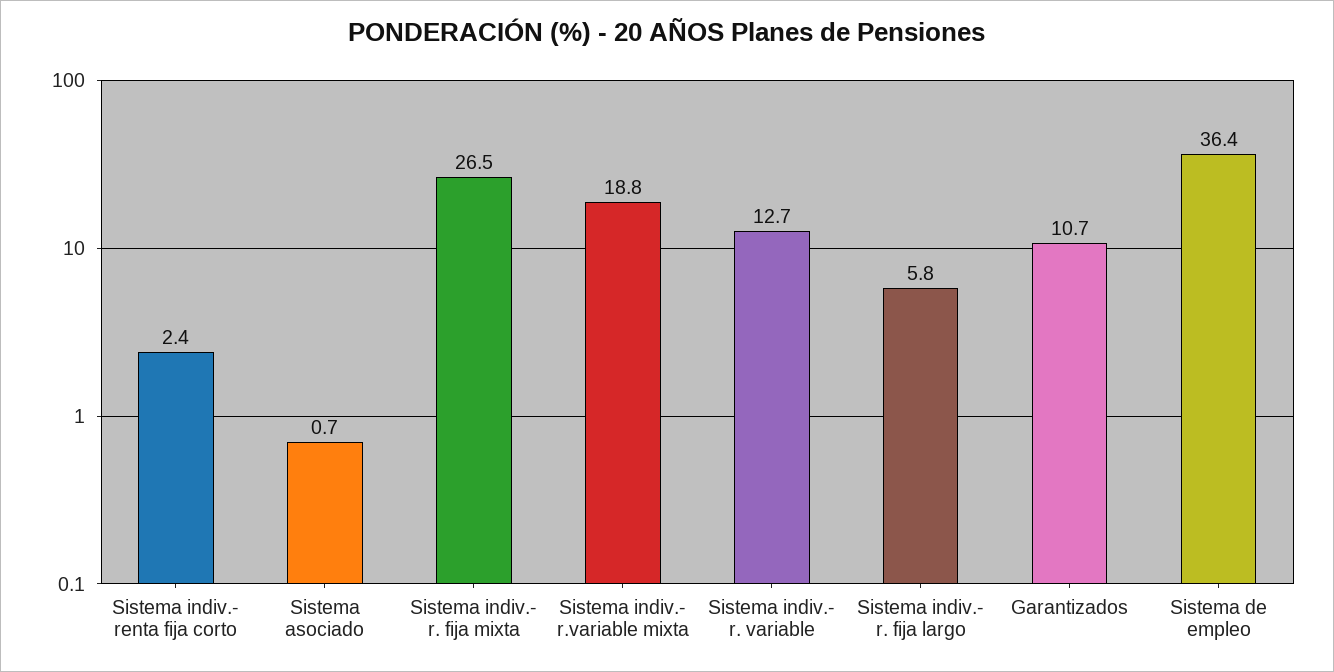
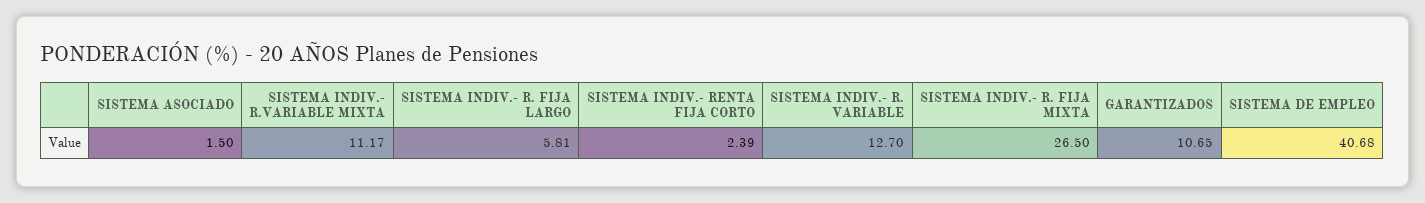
  {
    "Sistema indiv.- renta fija corto": 2.39,
-   "Sistema asociado": 0.7,
+   "Sistema asociado": 1.5,
    "Sistema indiv.- r. fija mixta": 26.5,
-   "Sistema indiv.- r.variable mixta": 18.8,
+   "Sistema indiv.- r.variable mixta": 11.17,
    "Sistema indiv.- r. variable": 12.7,
    "Sistema indiv.- r. fija largo": 5.81,
    "Garantizados": 10.65,
-   "Sistema de empleo": 36.4
+   "Sistema de empleo": 40.68
  }

